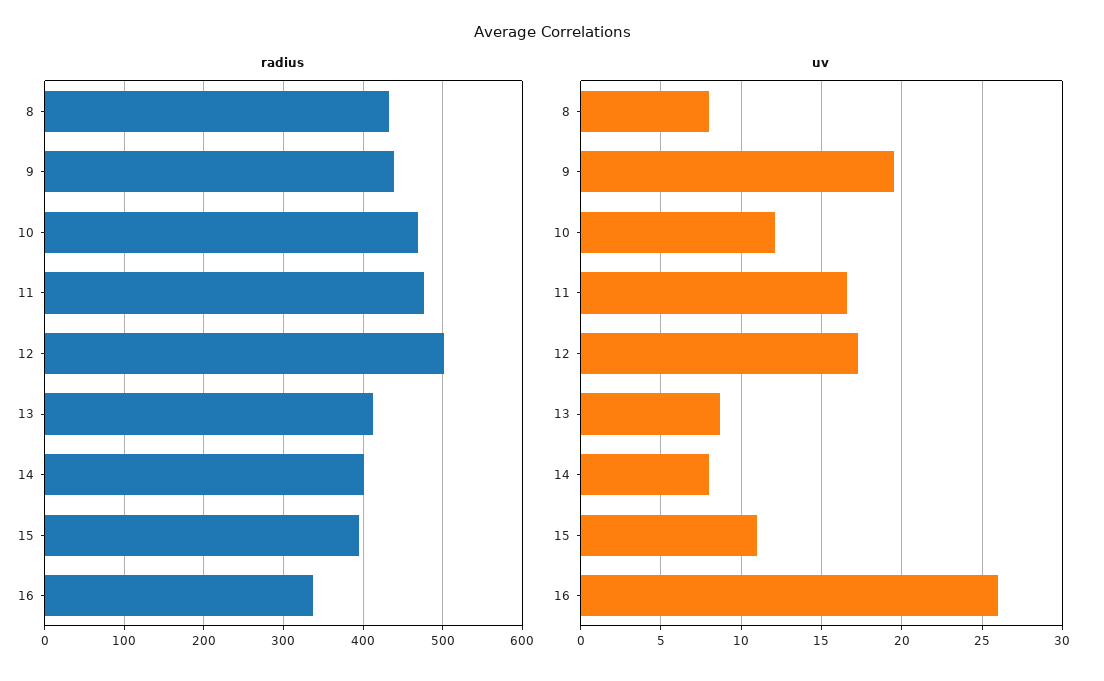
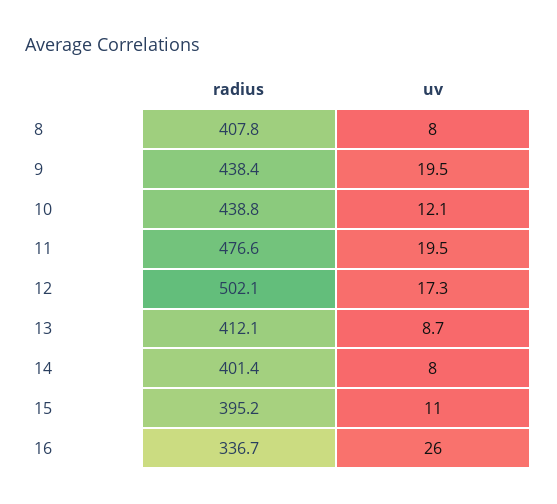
  {
    "radius": {
-     "8": 430,
+     "8": 407.8,
      "9": 438.4,
-     "10": 470,
+     "10": 438.8,
      "11": 476.6,
      "12": 502.1,
      "13": 412.1,
      "14": 401.4,
      "15": 395.2,
      "16": 336.7
    },
    "uv": {
      "8": 8,
      "9": 19.5,
      "10": 12.1,
-     "11": 16.5,
+     "11": 19.5,
      "12": 17.3,
      "13": 8.7,
      "14": 8,
      "15": 11,
      "16": 26
    }
  }

